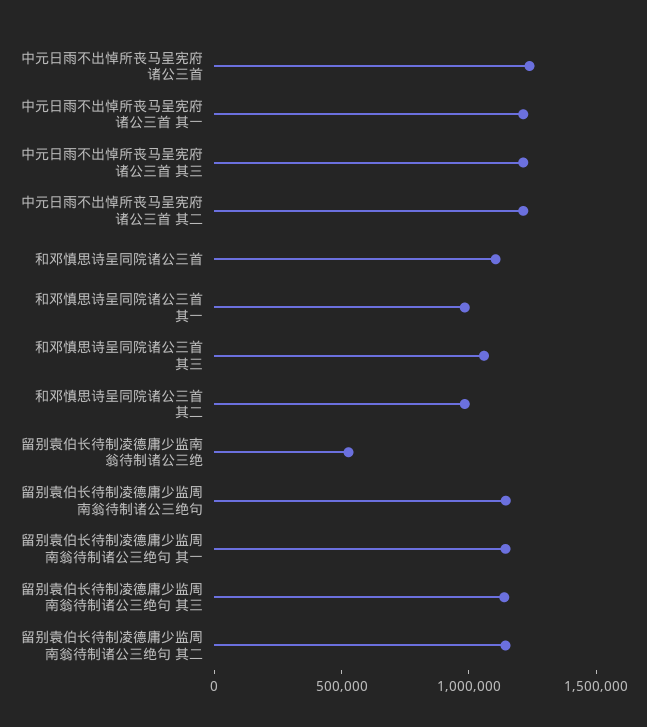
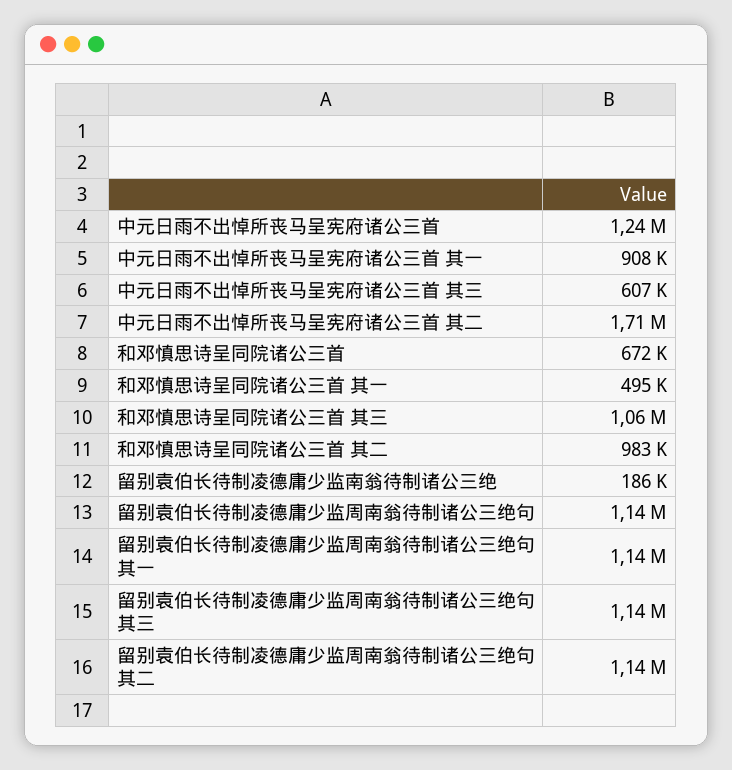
  {
    "中元日雨不出悼所丧马呈宪府诸公三首": 1240000,
-   "中元日雨不出悼所丧马呈宪府诸公三首 其一": 1200000,
+   "中元日雨不出悼所丧马呈宪府诸公三首 其一": 908000,
-   "中元日雨不出悼所丧马呈宪府诸公三首 其三": 1200000,
+   "中元日雨不出悼所丧马呈宪府诸公三首 其三": 607000,
-   "中元日雨不出悼所丧马呈宪府诸公三首 其二": 1200000,
+   "中元日雨不出悼所丧马呈宪府诸公三首 其二": 1710000,
-   "和邓慎思诗呈同院诸公三首": 1100000,
+   "和邓慎思诗呈同院诸公三首": 672000,
-   "和邓慎思诗呈同院诸公三首 其一": 1000000,
+   "和邓慎思诗呈同院诸公三首 其一": 495000,
    "和邓慎思诗呈同院诸公三首 其三": 1060000,
    "和邓慎思诗呈同院诸公三首 其二": 983000,
-   "留别袁伯长待制凌德庸少监南翁待制诸公三绝": 500000,
+   "留别袁伯长待制凌德庸少监南翁待制诸公三绝": 186000,
    "留别袁伯长待制凌德庸少监周南翁待制诸公三绝句": 1140000,
    "留别袁伯长待制凌德庸少监周南翁待制诸公三绝句 其一": 1140000,
    "留别袁伯长待制凌德庸少监周南翁待制诸公三绝句 其三": 1140000,
    "留别袁伯长待制凌德庸少监周南翁待制诸公三绝句 其二": 1140000
  }

